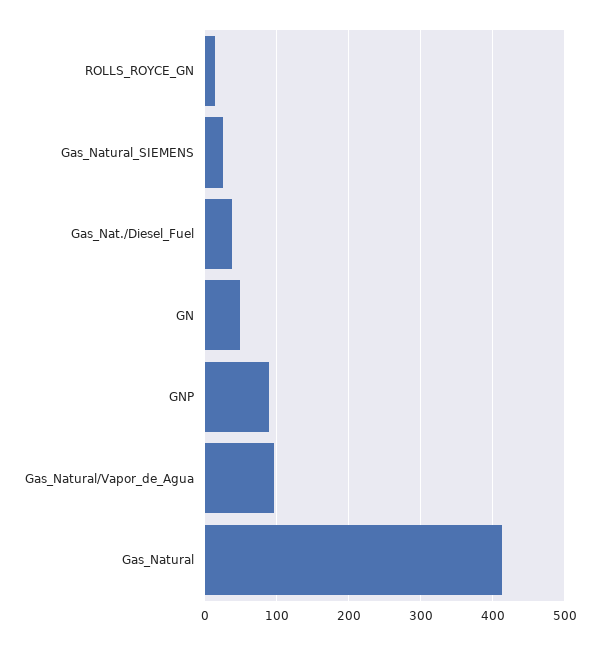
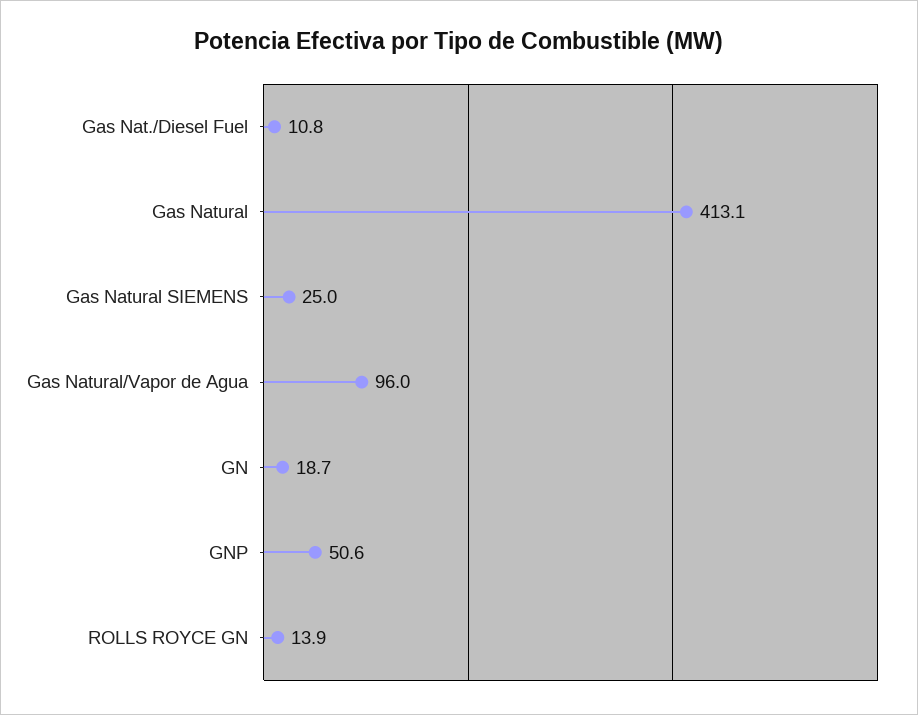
  {
    "ROLLS_ROYCE_GN": 13.9,
    "Gas_Natural_SIEMENS": 25,
-   "Gas_Nat./Diesel_Fuel": 40,
+   "Gas_Nat./Diesel_Fuel": 10.8,
-   "GN": 50,
+   "GN": 18.7,
-   "GNP": 90,
+   "GNP": 50.6,
    "Gas_Natural/Vapor_de_Agua": 96,
    "Gas_Natural": 413.1
  }

